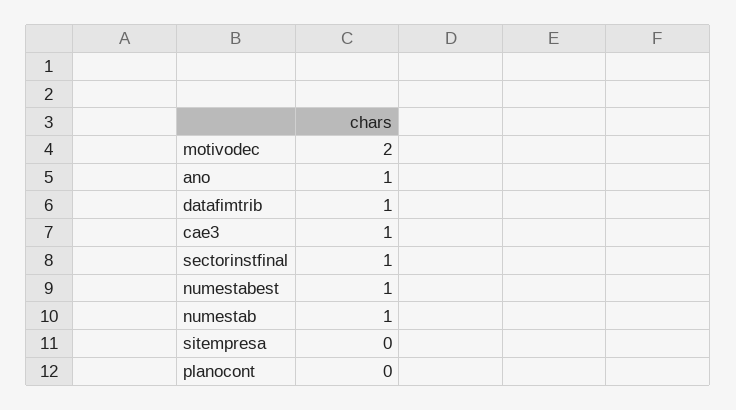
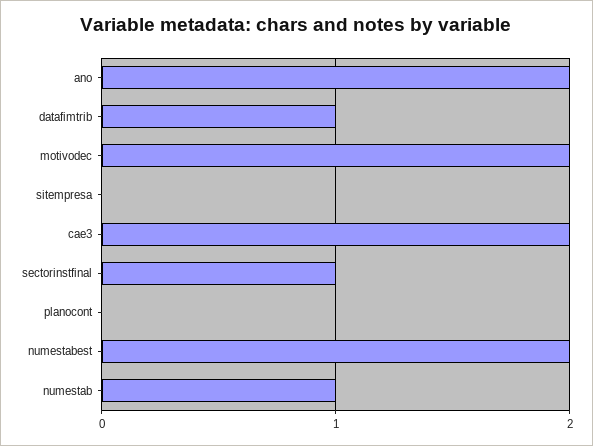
  {
    "motivodec": 2,
-   "ano": 1,
+   "ano": 2,
    "datafimtrib": 1,
-   "cae3": 1,
+   "cae3": 2,
    "sectorinstfinal": 1,
-   "numestabest": 1,
+   "numestabest": 2,
    "numestab": 1,
    "sitempresa": 0,
    "planocont": 0
  }

